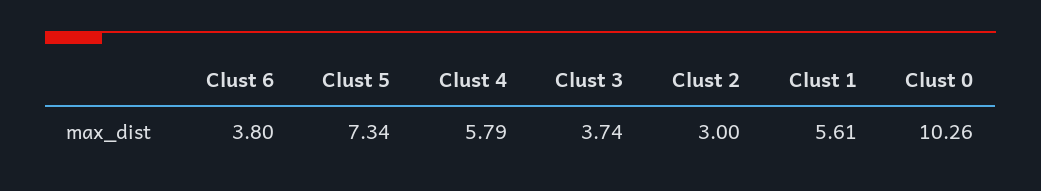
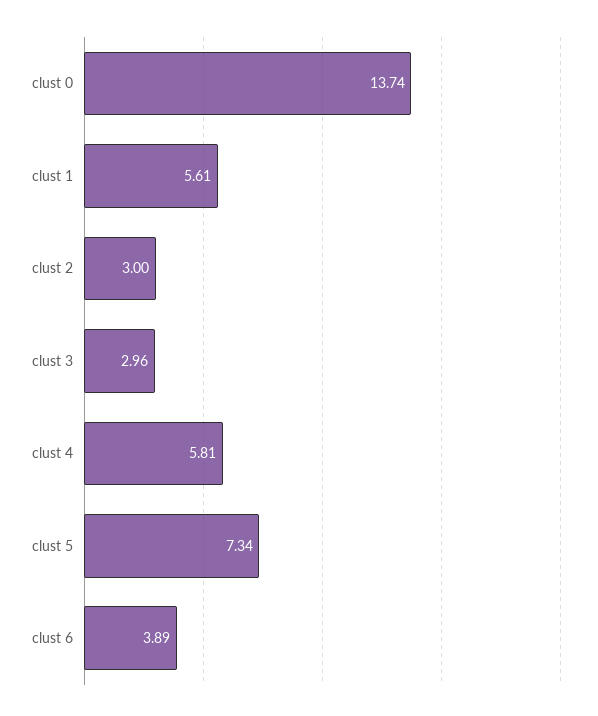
  {
-   "Clust 6": 3.8,
+   "Clust 6": 3.89,
    "Clust 5": 7.34,
-   "Clust 4": 5.79,
+   "Clust 4": 5.81,
-   "Clust 3": 3.74,
+   "Clust 3": 2.96,
    "Clust 2": 3,
    "Clust 1": 5.61,
-   "Clust 0": 10.26
+   "Clust 0": 13.74
  }

